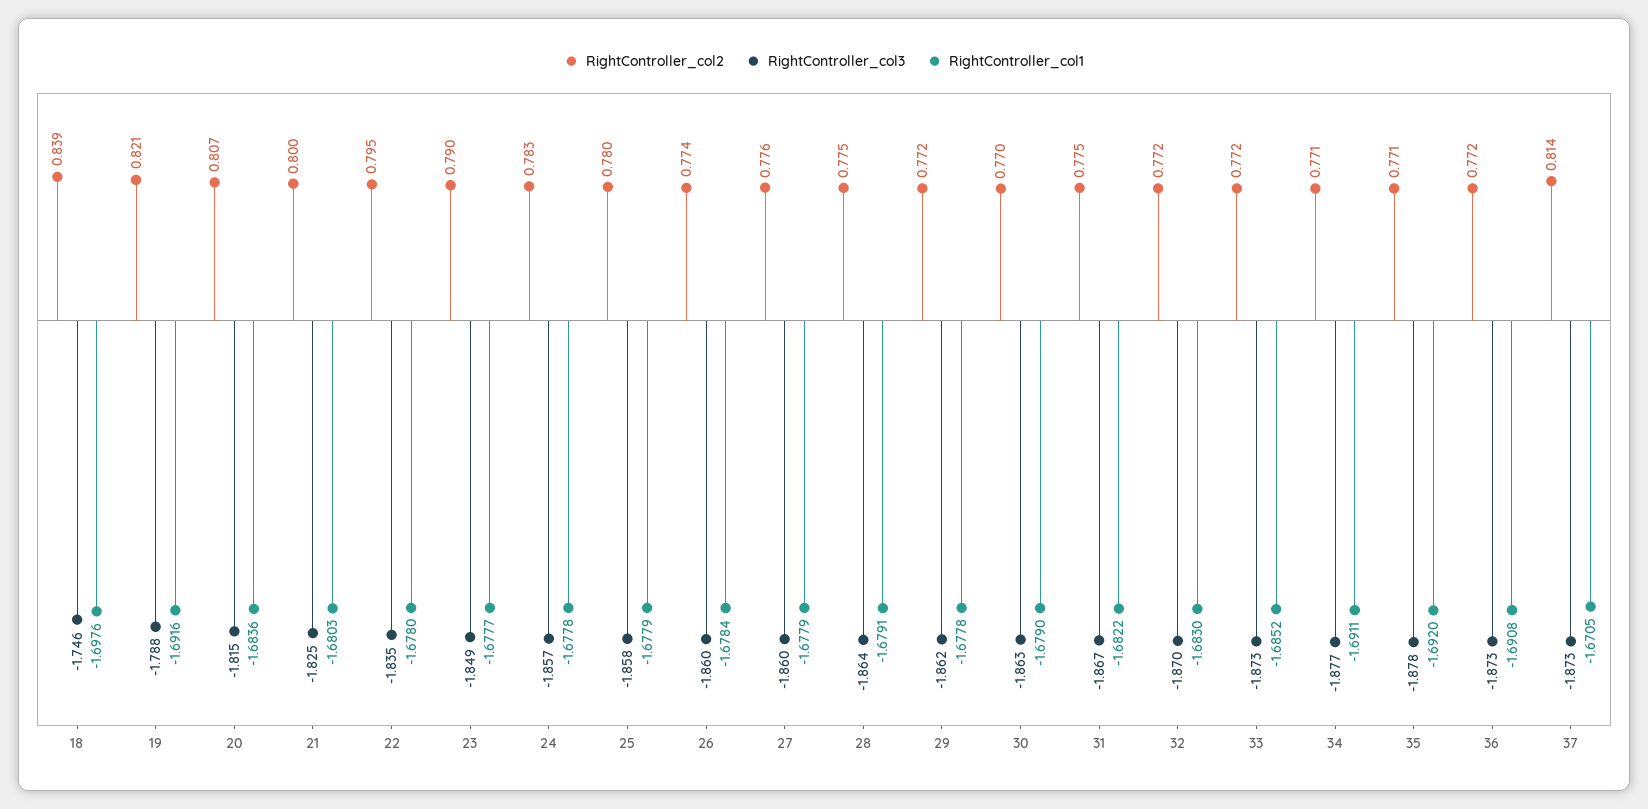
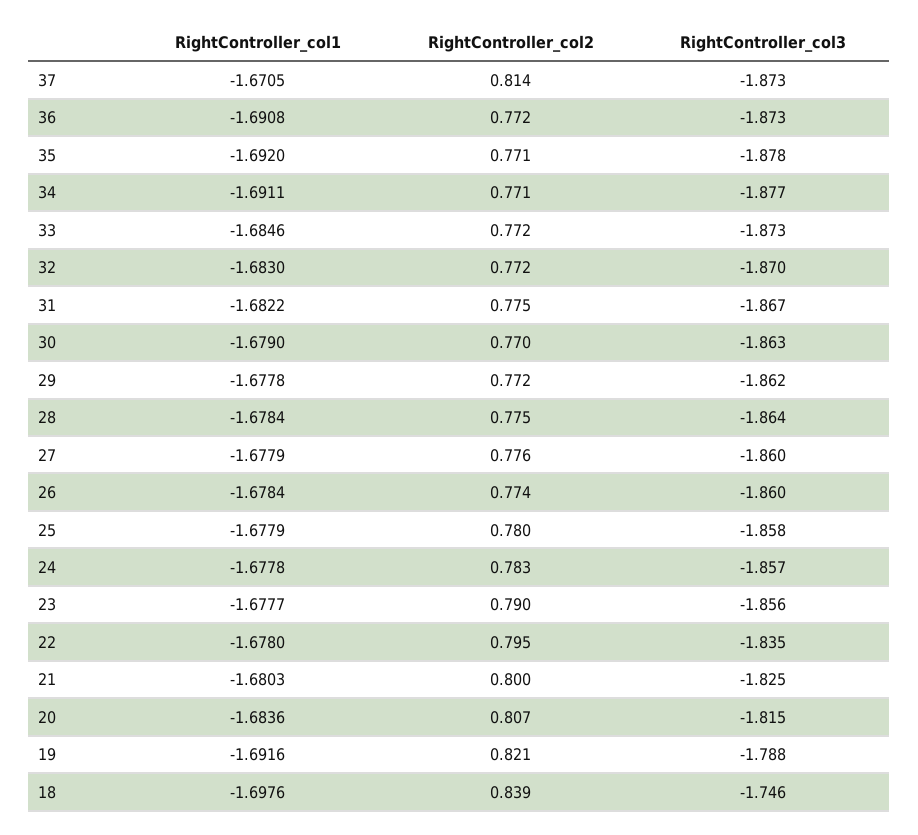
  {
    "RightController_col2": {
      "18": 0.839,
      "19": 0.821,
      "20": 0.807,
      "21": 0.8,
      "22": 0.795,
      "23": 0.79,
      "24": 0.783,
      "25": 0.78,
      "26": 0.774,
      "27": 0.776,
      "28": 0.775,
      "29": 0.772,
      "30": 0.77,
      "31": 0.775,
      "32": 0.772,
      "33": 0.772,
      "34": 0.771,
      "35": 0.771,
      "36": 0.772,
      "37": 0.814
    },
    "RightController_col3": {
      "18": -1.746,
      "19": -1.788,
      "20": -1.815,
      "21": -1.825,
      "22": -1.835,
-     "23": -1.849,
+     "23": -1.856,
      "24": -1.857,
      "25": -1.858,
      "26": -1.86,
      "27": -1.86,
      "28": -1.864,
      "29": -1.862,
      "30": -1.863,
      "31": -1.867,
      "32": -1.87,
      "33": -1.873,
      "34": -1.877,
      "35": -1.878,
      "36": -1.873,
      "37": -1.873
    },
    "RightController_col1": {
      "18": -1.6976,
      "19": -1.6916,
      "20": -1.6836,
      "21": -1.6803,
      "22": -1.678,
      "23": -1.6777,
      "24": -1.6778,
      "25": -1.6779,
      "26": -1.6784,
      "27": -1.6779,
-     "28": -1.6791,
+     "28": -1.6784,
      "29": -1.6778,
      "30": -1.679,
      "31": -1.6822,
      "32": -1.683,
-     "33": -1.6852,
+     "33": -1.6846,
      "34": -1.6911,
      "35": -1.692,
      "36": -1.6908,
      "37": -1.6705
    }
  }

